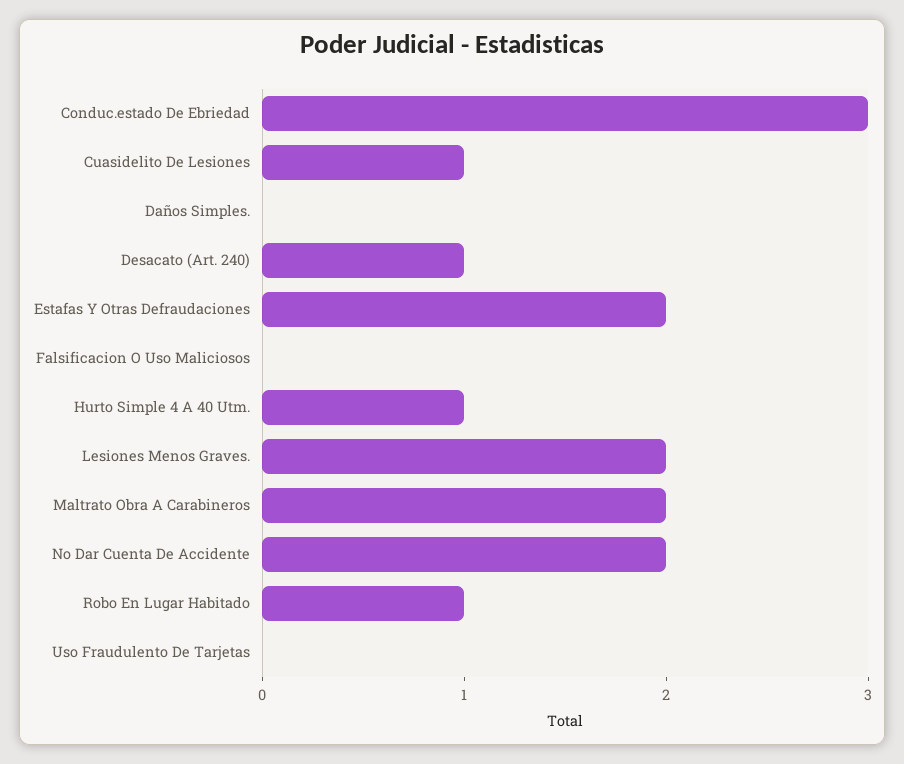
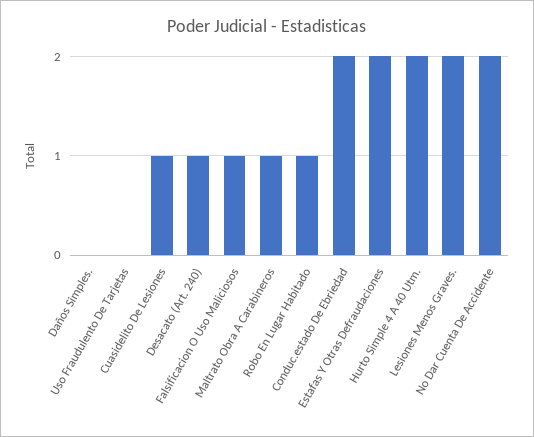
  {
-   "Conduc.estado De Ebriedad": 3,
+   "Conduc.estado De Ebriedad": 2,
    "Cuasidelito De Lesiones": 1,
    "Daños Simples.": 0,
    "Desacato (Art. 240)": 1,
    "Estafas Y Otras Defraudaciones": 2,
-   "Falsificacion O Uso Maliciosos": 0,
+   "Falsificacion O Uso Maliciosos": 1,
-   "Hurto Simple 4 A 40 Utm.": 1,
+   "Hurto Simple 4 A 40 Utm.": 2,
    "Lesiones Menos Graves.": 2,
-   "Maltrato Obra A Carabineros": 2,
+   "Maltrato Obra A Carabineros": 1,
    "No Dar Cuenta De Accidente": 2,
    "Robo En Lugar Habitado": 1,
    "Uso Fraudulento De Tarjetas": 0
  }

